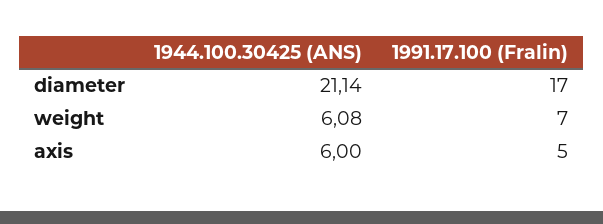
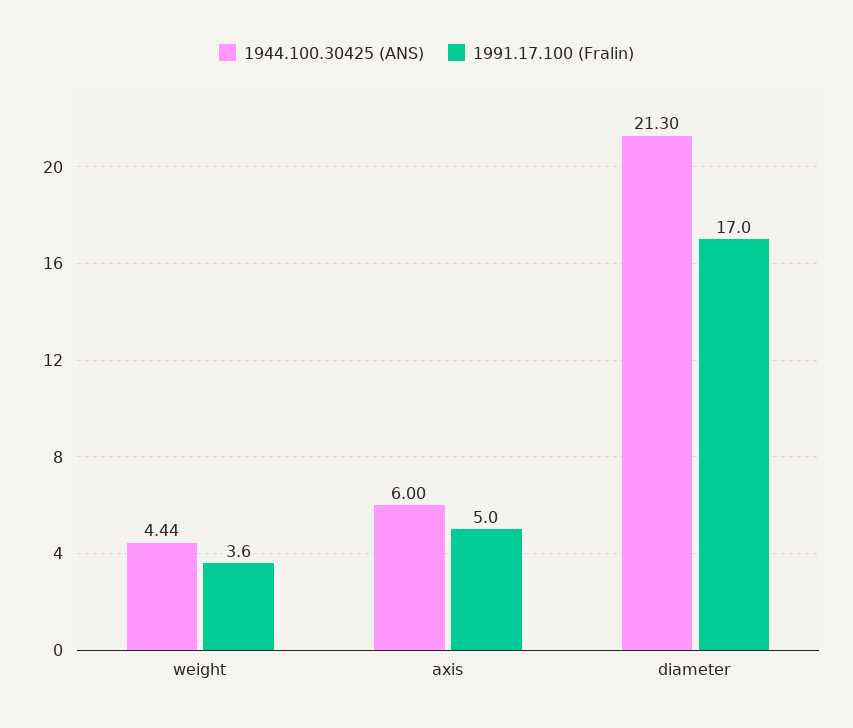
  {
    "1944.100.30425 (ANS)": {
-     "diameter": 21.14,
+     "diameter": 21.3,
-     "weight": 6.08,
+     "weight": 4.44,
      "axis": 6
    },
    "1991.17.100 (Fralin)": {
      "diameter": 17,
-     "weight": 7,
+     "weight": 3.6,
      "axis": 5
    }
  }

